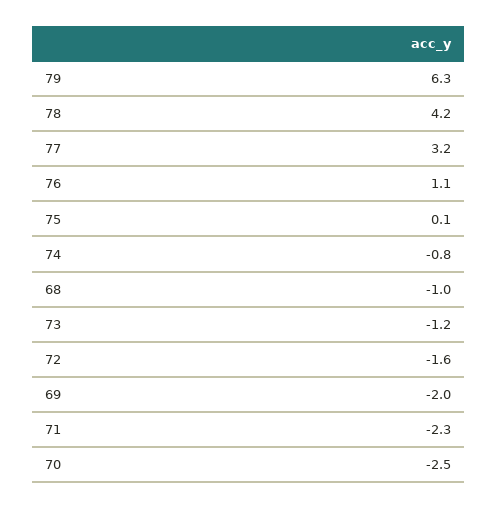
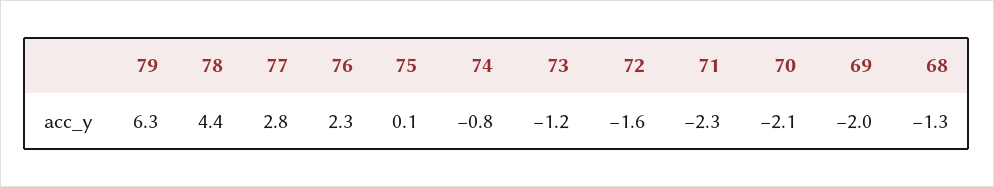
  {
    "79": 6.3,
-   "78": 4.2,
+   "78": 4.4,
-   "77": 3.2,
+   "77": 2.8,
-   "76": 1.1,
+   "76": 2.3,
    "75": 0.1,
    "74": -0.8,
-   "68": -1,
+   "68": -1.3,
    "73": -1.2,
    "72": -1.6,
    "69": -2,
    "71": -2.3,
-   "70": -2.5
+   "70": -2.1
  }

